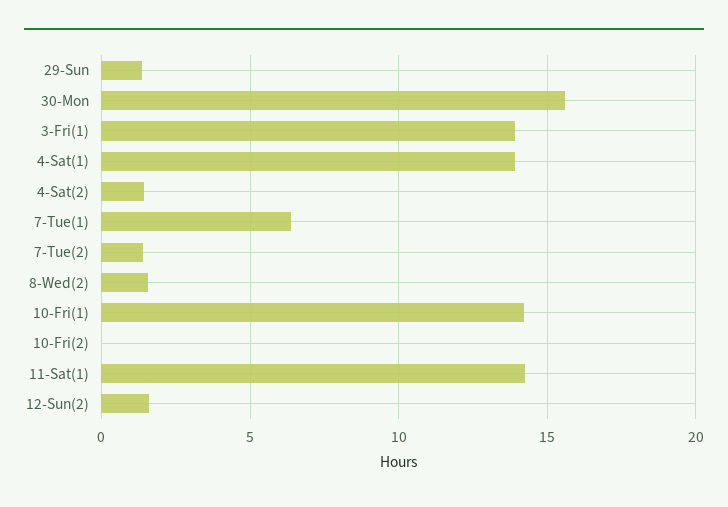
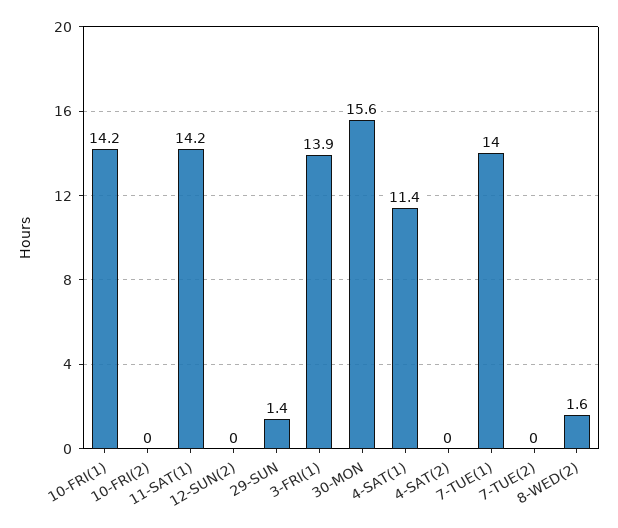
  {
    "29-Sun": 1.4,
    "30-Mon": 15.6,
    "3-Fri(1)": 13.9,
-   "4-Sat(1)": 14,
+   "4-Sat(1)": 11.4,
-   "4-Sat(2)": 1.5,
+   "4-Sat(2)": 0,
-   "7-Tue(1)": 6.5,
+   "7-Tue(1)": 14,
-   "7-Tue(2)": 1.5,
+   "7-Tue(2)": 0,
    "8-Wed(2)": 1.6,
    "10-Fri(1)": 14.2,
    "10-Fri(2)": 0,
    "11-Sat(1)": 14.2,
-   "12-Sun(2)": 1.5
+   "12-Sun(2)": 0
  }

